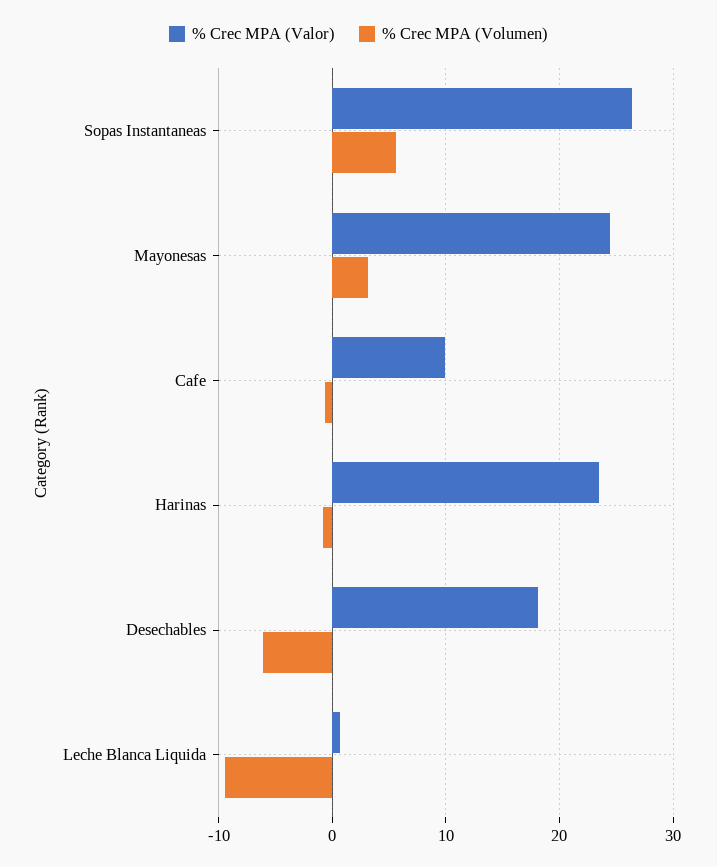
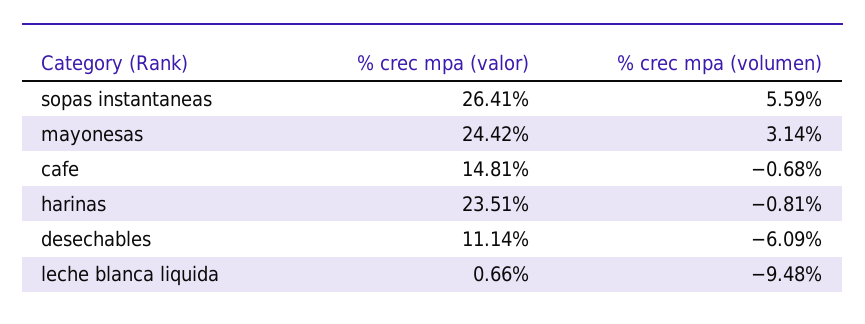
  {
    "% Crec MPA (Valor)": {
      "Sopas Instantaneas": 26.41,
      "Mayonesas": 24.42,
-     "Cafe": 10,
+     "Cafe": 14.81,
      "Harinas": 23.51,
-     "Desechables": 18,
+     "Desechables": 11.14,
      "Leche Blanca Liquida": 0.66
    },
    "% Crec MPA (Volumen)": {
      "Sopas Instantaneas": 5.59,
      "Mayonesas": 3.14,
      "Cafe": -0.68,
      "Harinas": -0.81,
      "Desechables": -6.09,
      "Leche Blanca Liquida": -9.48
    }
  }

